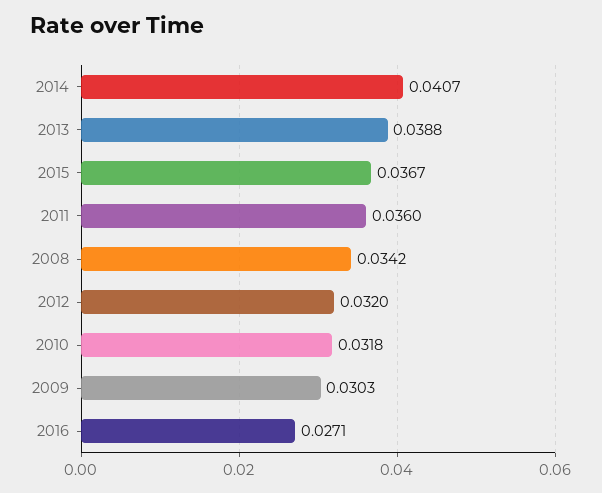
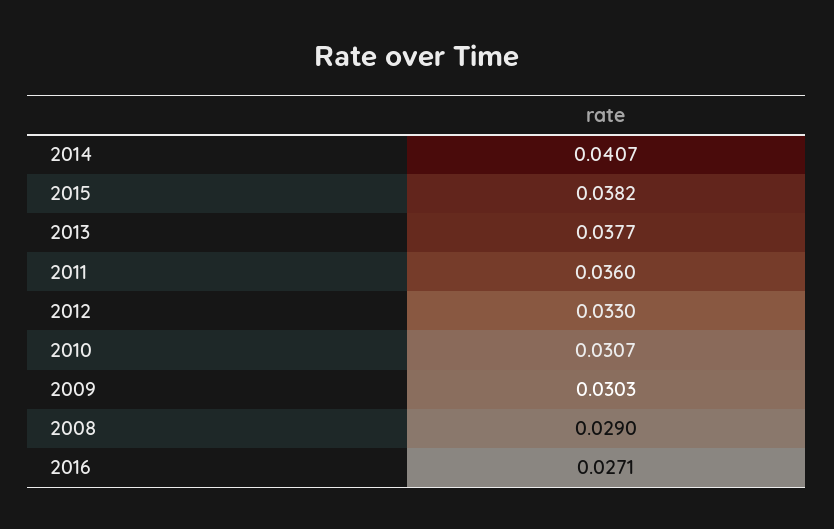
  {
    "2014": 0.0407,
-   "2013": 0.0388,
+   "2013": 0.0377,
-   "2015": 0.0367,
+   "2015": 0.0382,
    "2011": 0.036,
-   "2008": 0.0342,
+   "2008": 0.029,
-   "2012": 0.032,
+   "2012": 0.033,
-   "2010": 0.0318,
+   "2010": 0.0307,
    "2009": 0.0303,
    "2016": 0.0271
  }

